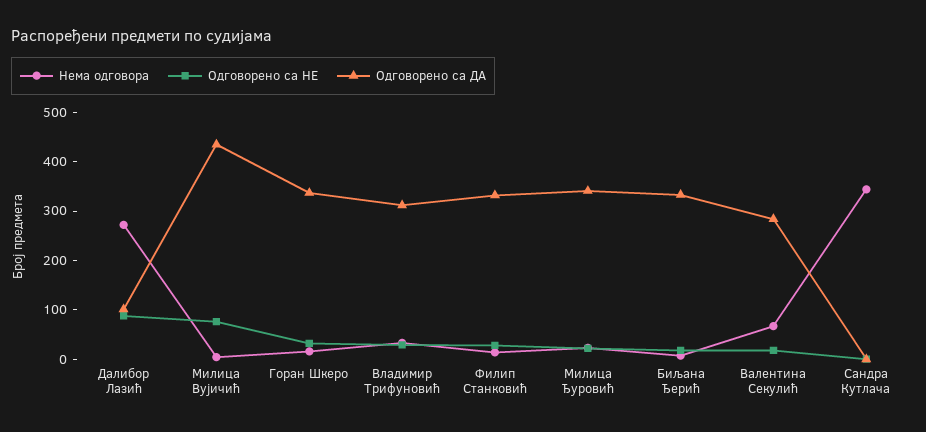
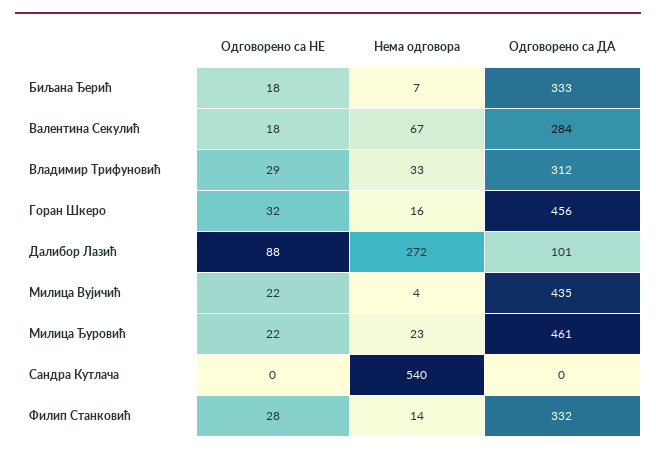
  {
    "Нема одговора": {
      "Далибор Лазић": 272,
      "Милица Вујичић": 4,
      "Горан Шкеро": 16,
      "Владимир Трифуновић": 33,
      "Филип Станковић": 14,
      "Милица Ђуровић": 23,
      "Биљана Ђерић": 7,
      "Валентина Секулић": 67,
-     "Сандра Кутлача": 340
+     "Сандра Кутлача": 540
    },
    "Одговорено са НЕ": {
      "Далибор Лазић": 88,
-     "Милица Вујичић": 80,
+     "Милица Вујичић": 22,
      "Горан Шкеро": 32,
      "Владимир Трифуновић": 29,
      "Филип Станковић": 28,
      "Милица Ђуровић": 22,
      "Биљана Ђерић": 18,
      "Валентина Секулић": 18,
      "Сандра Кутлача": 0
    },
    "Одговорено са ДА": {
      "Далибор Лазић": 101,
      "Милица Вујичић": 435,
-     "Горан Шкеро": 340,
+     "Горан Шкеро": 456,
      "Владимир Трифуновић": 312,
      "Филип Станковић": 332,
-     "Милица Ђуровић": 340,
+     "Милица Ђуровић": 461,
      "Биљана Ђерић": 333,
      "Валентина Секулић": 284,
      "Сандра Кутлача": 0
    }
  }

